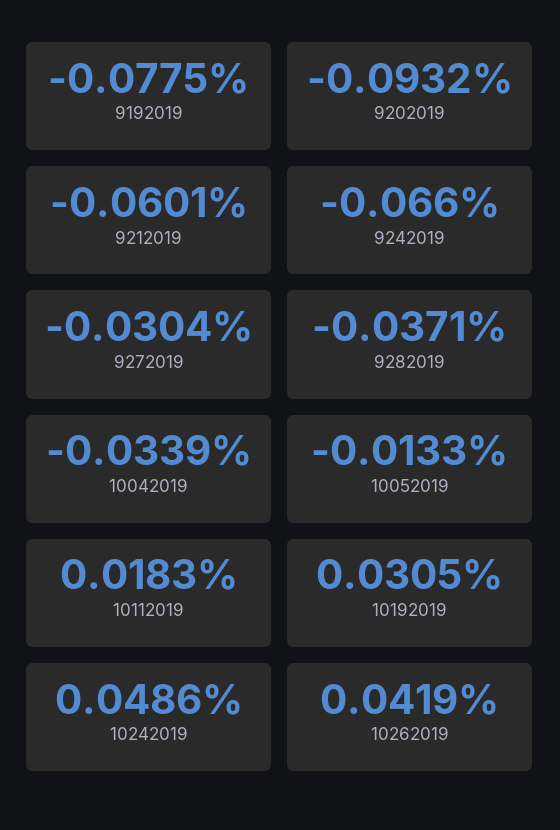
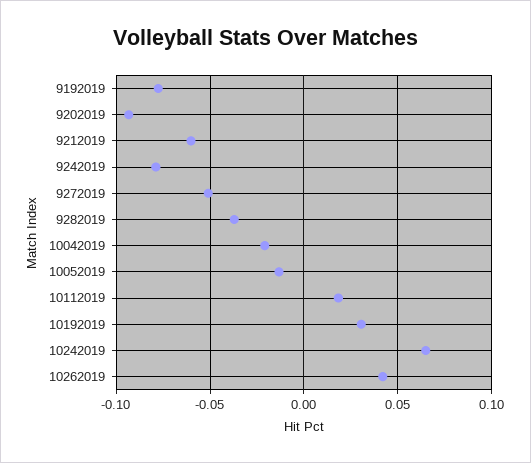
  {
    "9192019": -0.0775,
    "9202019": -0.0932,
    "9212019": -0.0601,
-   "9242019": -0.066,
+   "9242019": -0.08,
-   "9272019": -0.0304,
+   "9272019": -0.05,
    "9282019": -0.0371,
-   "10042019": -0.0339,
+   "10042019": -0.02,
    "10052019": -0.0133,
    "10112019": 0.0183,
    "10192019": 0.0305,
-   "10242019": 0.0486,
+   "10242019": 0.065,
    "10262019": 0.0419
  }

